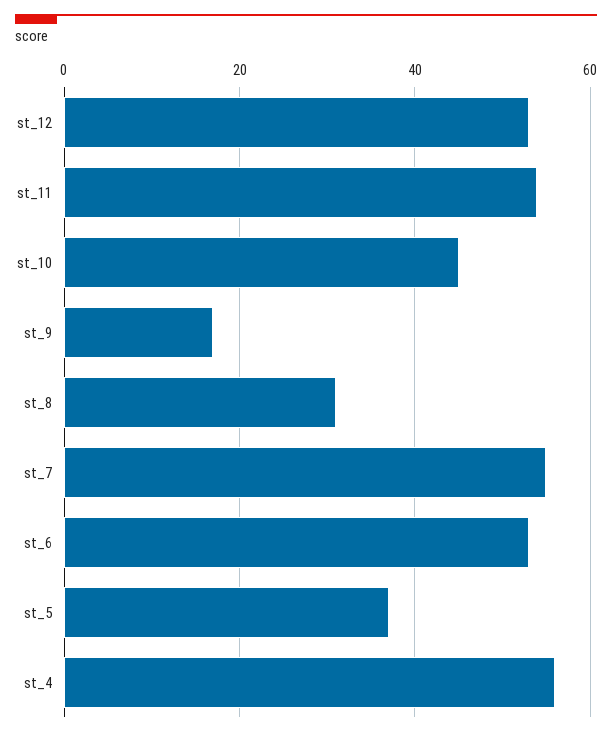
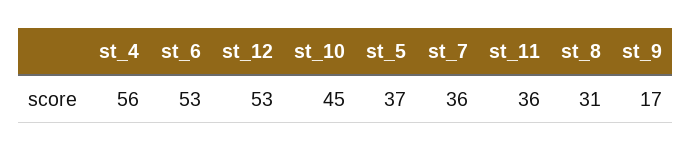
  {
    "st_12": 53,
-   "st_11": 55,
+   "st_11": 36,
    "st_10": 45,
    "st_9": 17,
    "st_8": 31,
-   "st_7": 55,
+   "st_7": 36,
    "st_6": 53,
    "st_5": 37,
    "st_4": 56
  }

